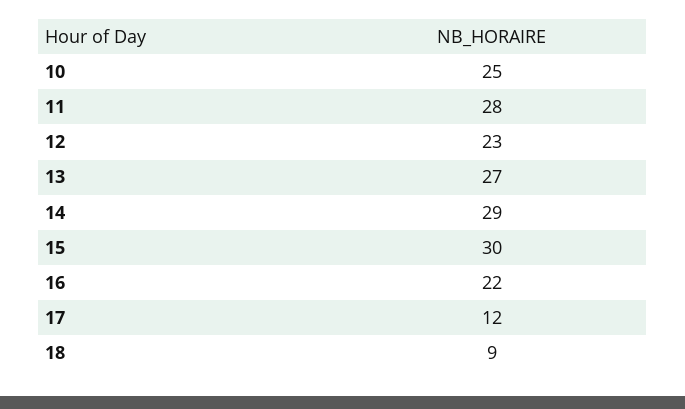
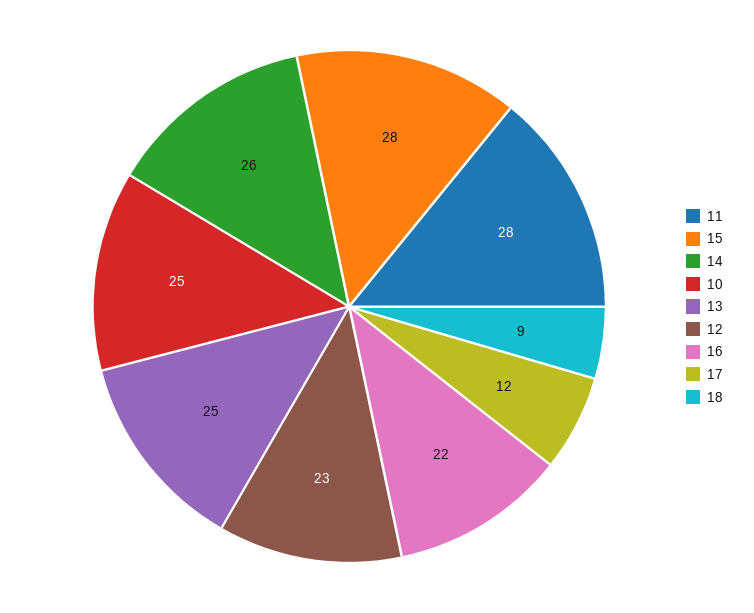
  {
    "10": 25,
    "11": 28,
    "12": 23,
-   "13": 27,
+   "13": 25,
-   "14": 29,
+   "14": 26,
-   "15": 30,
+   "15": 28,
    "16": 22,
    "17": 12,
    "18": 9
  }

